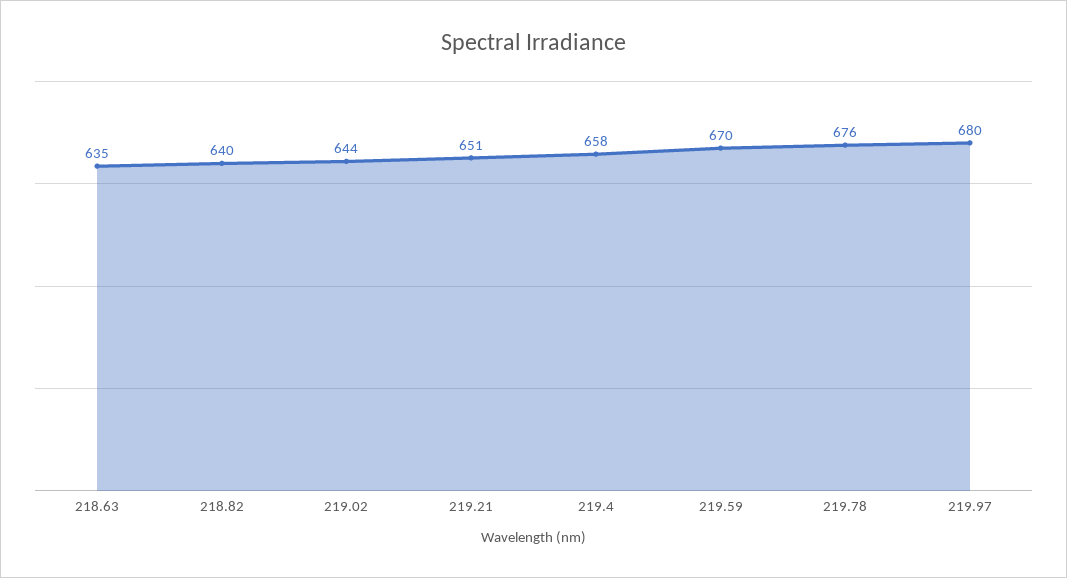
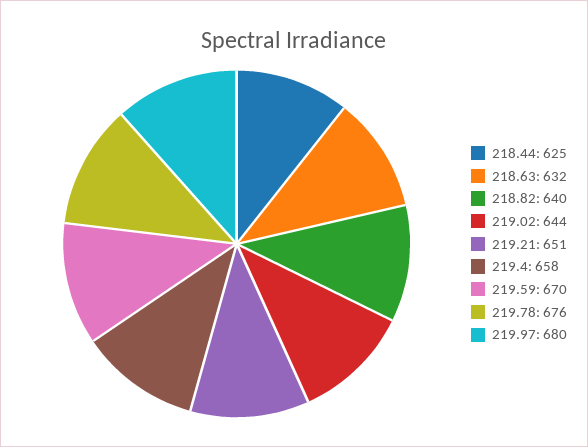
  {
-   "218.63": 635,
+   "218.63": 632,
    "218.82": 640,
    "219.02": 644,
    "219.21": 651,
    "219.4": 658,
    "219.59": 670,
    "219.78": 676,
-   "219.97": 680
+   "219.97": 680,
+   "218.44": 625
  }

